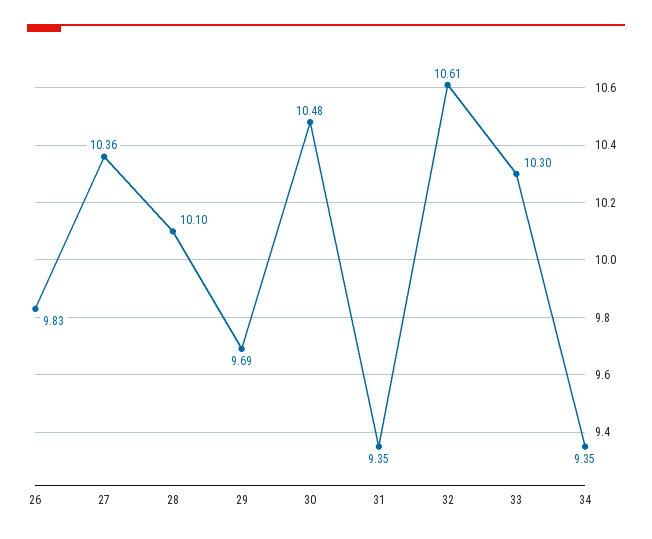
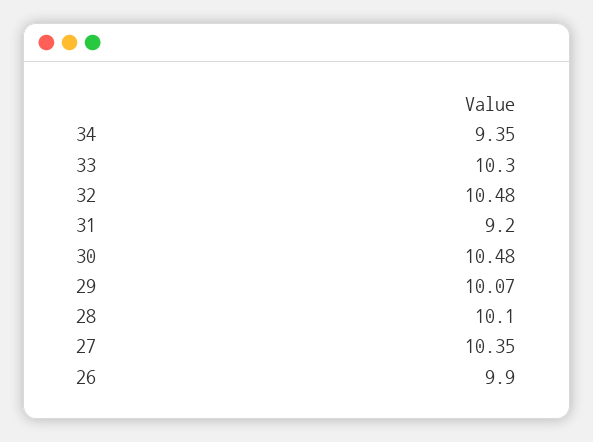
  {
-   "26": 9.83,
+   "26": 9.9,
-   "27": 10.36,
+   "27": 10.35,
    "28": 10.1,
-   "29": 9.69,
+   "29": 10.07,
    "30": 10.48,
-   "31": 9.35,
+   "31": 9.2,
-   "32": 10.61,
+   "32": 10.48,
    "33": 10.3,
    "34": 9.35
  }

